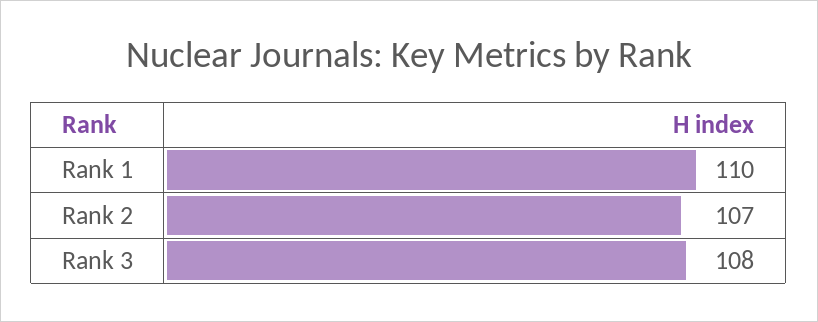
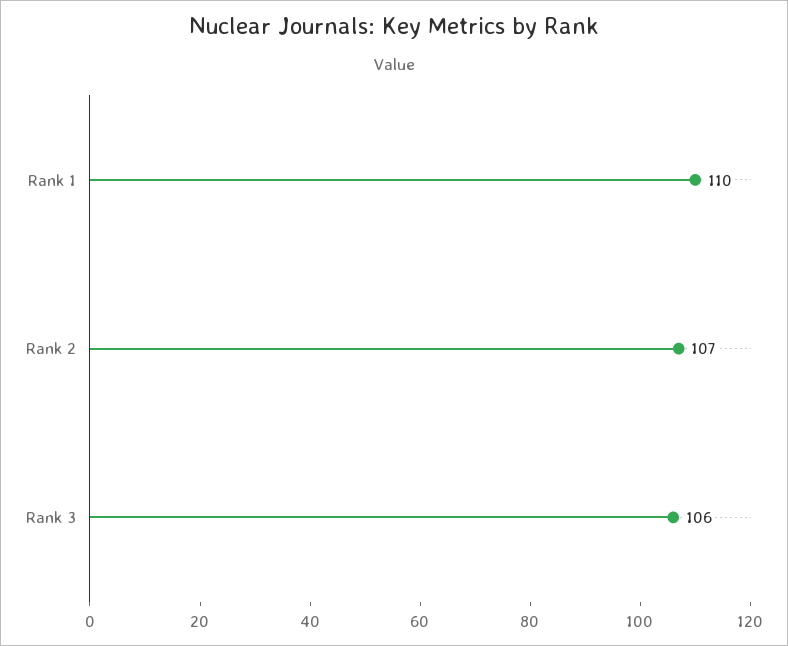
  {
    "Rank 1": 110,
    "Rank 2": 107,
-   "Rank 3": 108
+   "Rank 3": 106
  }

